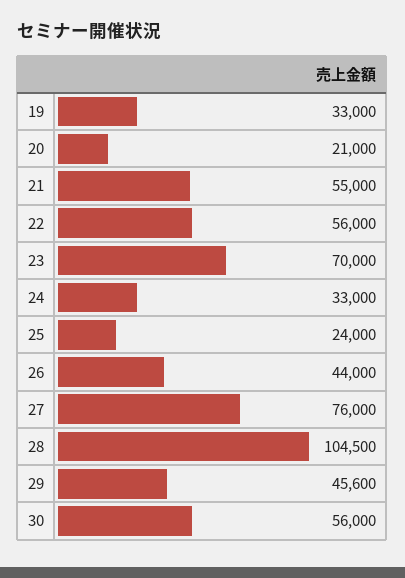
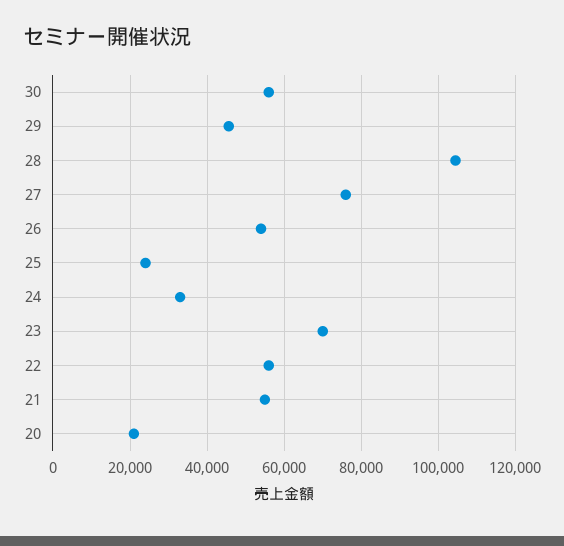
  {
-   "19": 33000,
    "20": 21000,
    "21": 55000,
    "22": 56000,
    "23": 70000,
    "24": 33000,
    "25": 24000,
-   "26": 44000,
+   "26": 54000,
    "27": 76000,
    "28": 104500,
    "29": 45600,
    "30": 56000
  }

